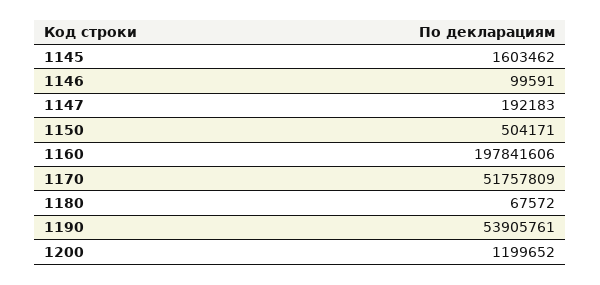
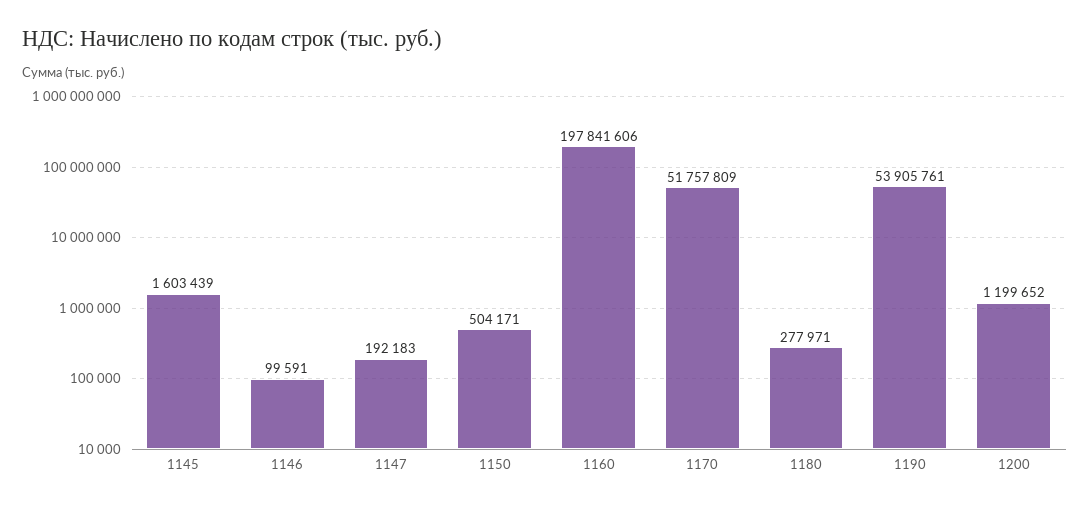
  {
-   "1145": 1603462,
+   "1145": 1603439,
    "1146": 99591,
    "1147": 192183,
    "1150": 504171,
    "1160": 197841606,
    "1170": 51757809,
-   "1180": 67572,
+   "1180": 277971,
    "1190": 53905761,
    "1200": 1199652
  }

